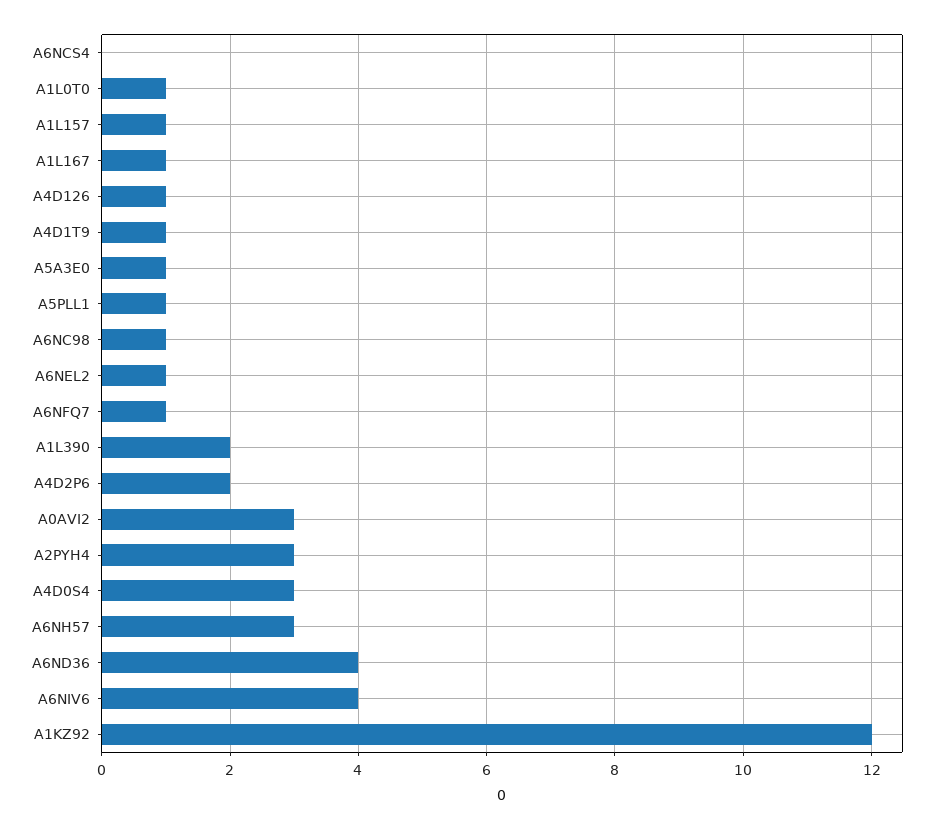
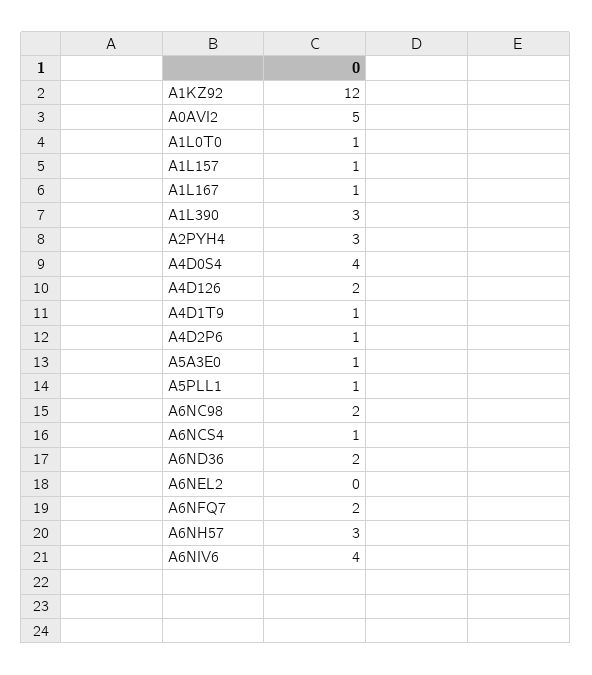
  {
-   "A6NCS4": 0,
+   "A6NCS4": 1,
    "A1L0T0": 1,
    "A1L157": 1,
    "A1L167": 1,
-   "A4D126": 1,
+   "A4D126": 2,
    "A4D1T9": 1,
    "A5A3E0": 1,
    "A5PLL1": 1,
-   "A6NC98": 1,
+   "A6NC98": 2,
-   "A6NEL2": 1,
+   "A6NEL2": 0,
-   "A6NFQ7": 1,
+   "A6NFQ7": 2,
-   "A1L390": 2,
+   "A1L390": 3,
-   "A4D2P6": 2,
+   "A4D2P6": 1,
-   "A0AVI2": 3,
+   "A0AVI2": 5,
    "A2PYH4": 3,
-   "A4D0S4": 3,
+   "A4D0S4": 4,
    "A6NH57": 3,
-   "A6ND36": 4,
+   "A6ND36": 2,
    "A6NIV6": 4,
    "A1KZ92": 12
  }

